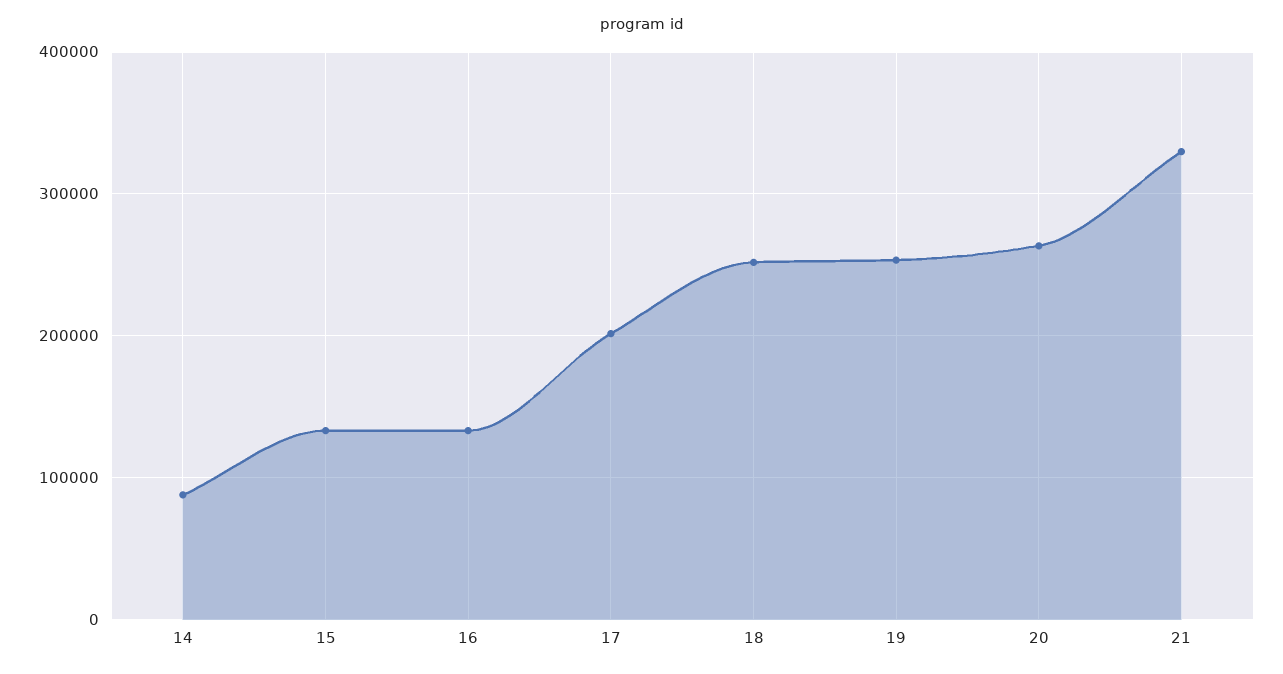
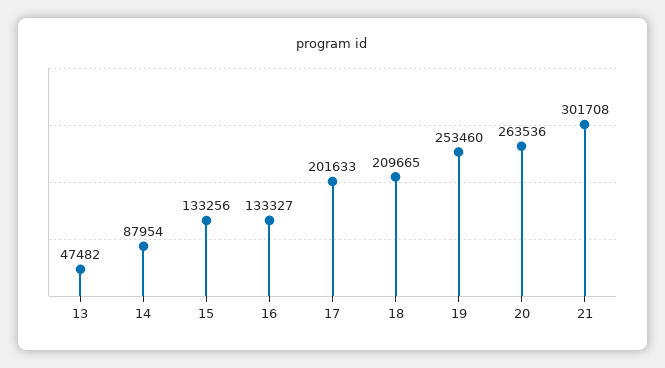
  {
    "14": 87954,
    "15": 133256,
    "16": 133327,
    "17": 201633,
-   "18": 250000,
+   "18": 209665,
    "19": 253460,
    "20": 263536,
-   "21": 330000
+   "21": 301708,
+   "13": 47482
  }

